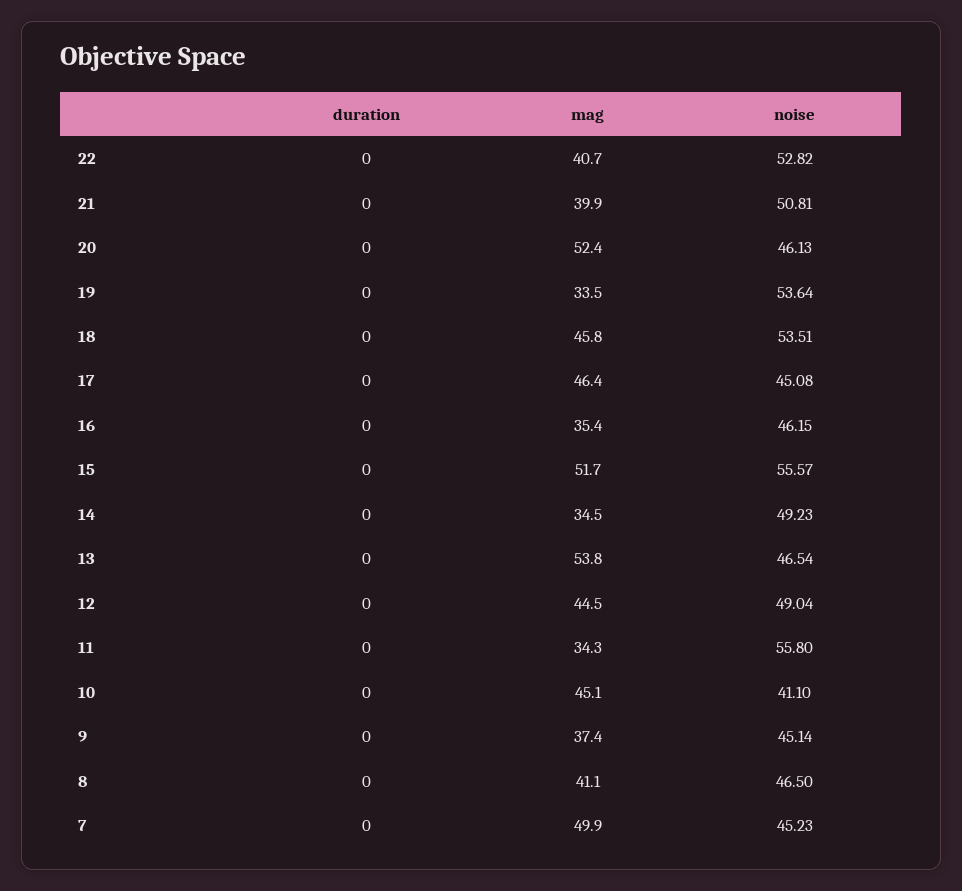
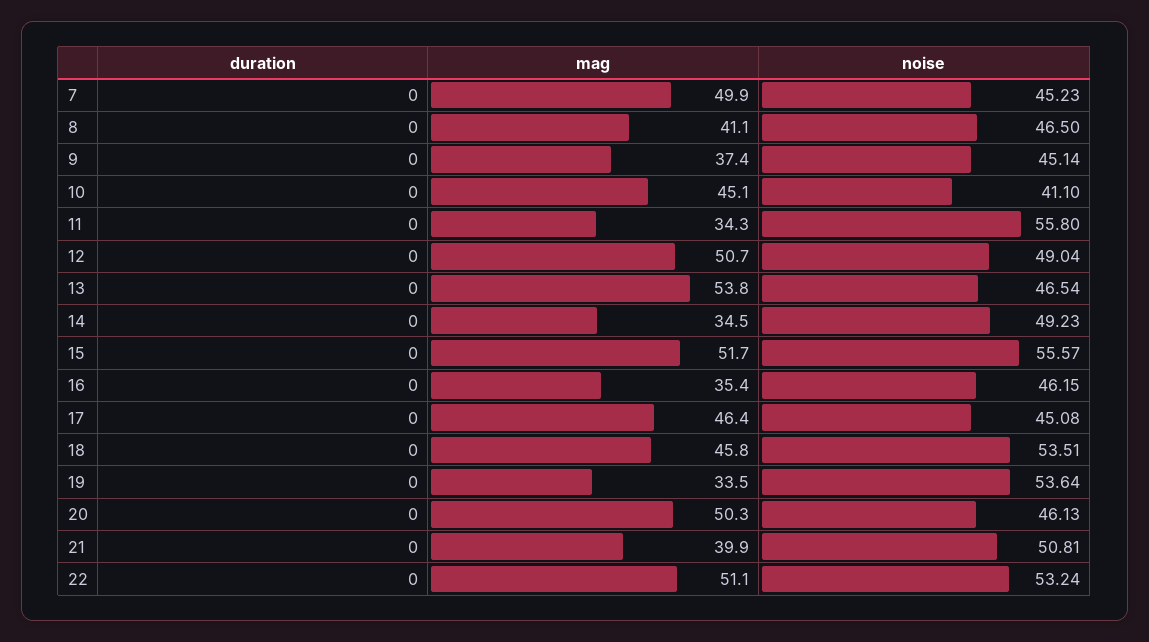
  {
    "duration": {
      "22": 0,
      "21": 0,
      "20": 0,
      "19": 0,
      "18": 0,
      "17": 0,
      "16": 0,
      "15": 0,
      "14": 0,
      "13": 0,
      "12": 0,
      "11": 0,
      "10": 0,
      "9": 0,
      "8": 0,
      "7": 0
    },
    "mag": {
-     "22": 40.7,
+     "22": 51.1,
      "21": 39.9,
-     "20": 52.4,
+     "20": 50.3,
      "19": 33.5,
      "18": 45.8,
      "17": 46.4,
      "16": 35.4,
      "15": 51.7,
      "14": 34.5,
      "13": 53.8,
-     "12": 44.5,
+     "12": 50.7,
      "11": 34.3,
      "10": 45.1,
      "9": 37.4,
      "8": 41.1,
      "7": 49.9
    },
    "noise": {
-     "22": 52.82,
+     "22": 53.24,
      "21": 50.81,
      "20": 46.13,
      "19": 53.64,
      "18": 53.51,
      "17": 45.08,
      "16": 46.15,
      "15": 55.57,
      "14": 49.23,
      "13": 46.54,
      "12": 49.04,
      "11": 55.8,
      "10": 41.1,
      "9": 45.14,
      "8": 46.5,
      "7": 45.23
    }
  }

